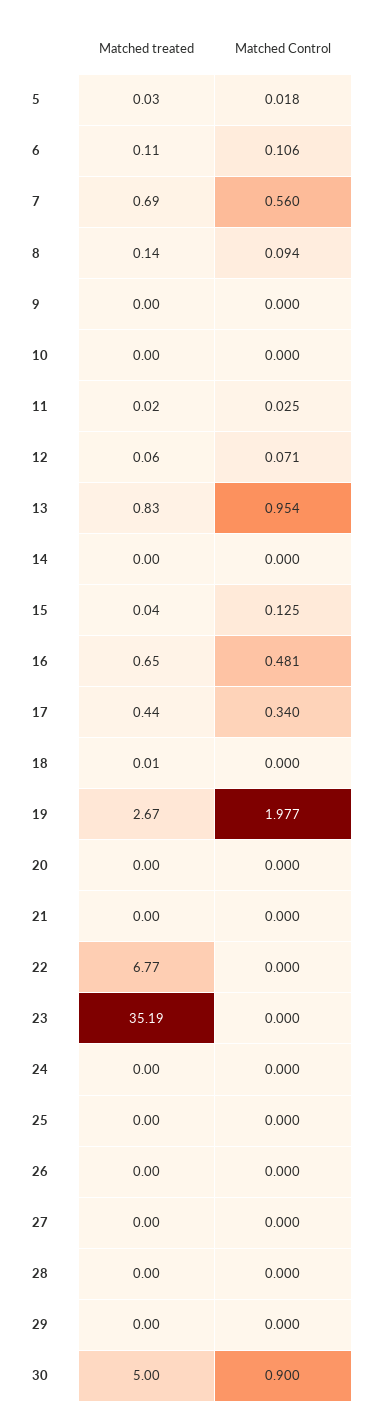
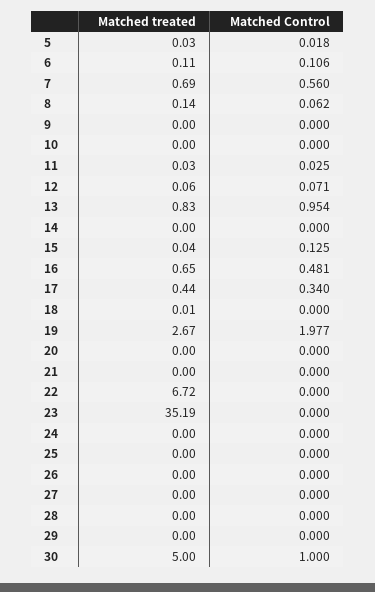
  {
    "Matched treated": {
      "5": 0.03,
      "6": 0.11,
      "7": 0.69,
      "8": 0.14,
      "9": 0,
      "10": 0,
-     "11": 0.02,
+     "11": 0.03,
      "12": 0.06,
      "13": 0.83,
      "14": 0,
      "15": 0.04,
      "16": 0.65,
      "17": 0.44,
      "18": 0.01,
      "19": 2.67,
      "20": 0,
      "21": 0,
-     "22": 6.77,
+     "22": 6.72,
      "23": 35.19,
      "24": 0,
      "25": 0,
      "26": 0,
      "27": 0,
      "28": 0,
      "29": 0,
      "30": 5
    },
    "Matched Control": {
      "5": 0.018,
      "6": 0.106,
      "7": 0.56,
-     "8": 0.094,
+     "8": 0.062,
      "9": 0,
      "10": 0,
      "11": 0.025,
      "12": 0.071,
      "13": 0.954,
      "14": 0,
      "15": 0.125,
      "16": 0.481,
      "17": 0.34,
      "18": 0,
      "19": 1.977,
      "20": 0,
      "21": 0,
      "22": 0,
      "23": 0,
      "24": 0,
      "25": 0,
      "26": 0,
      "27": 0,
      "28": 0,
      "29": 0,
-     "30": 0.9
+     "30": 1
    }
  }

